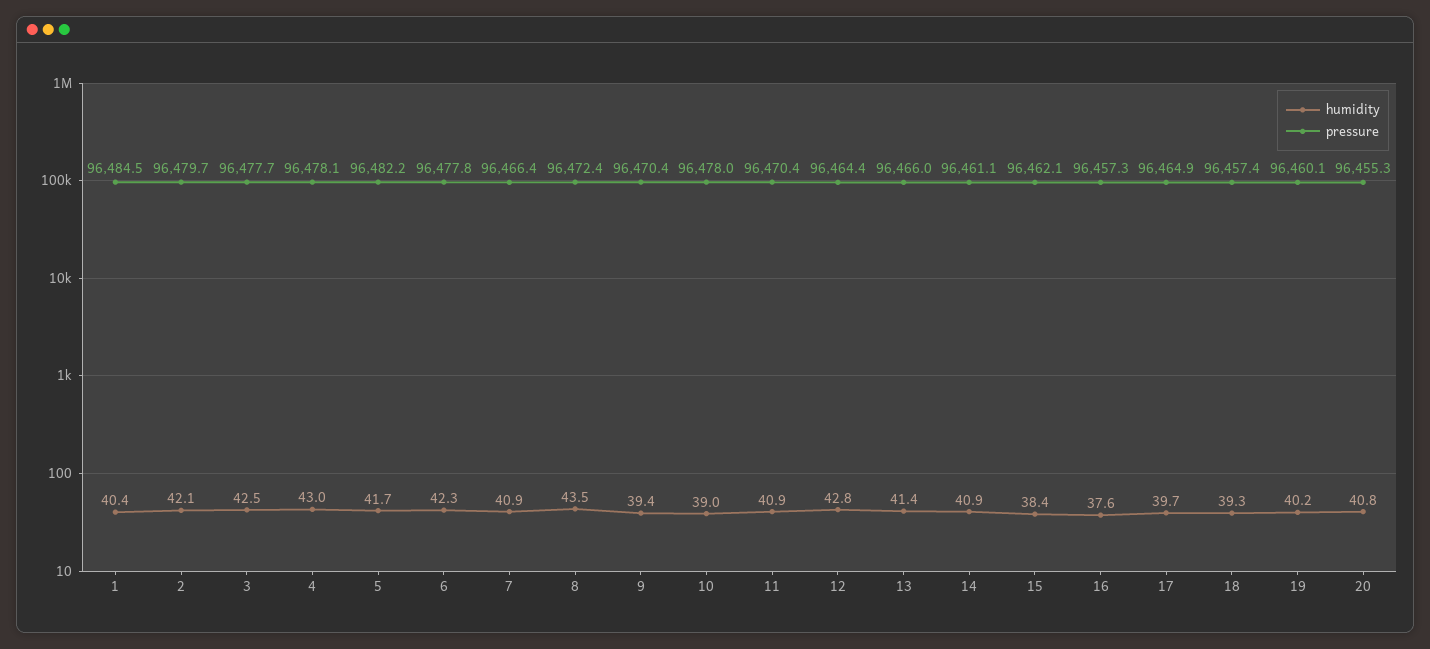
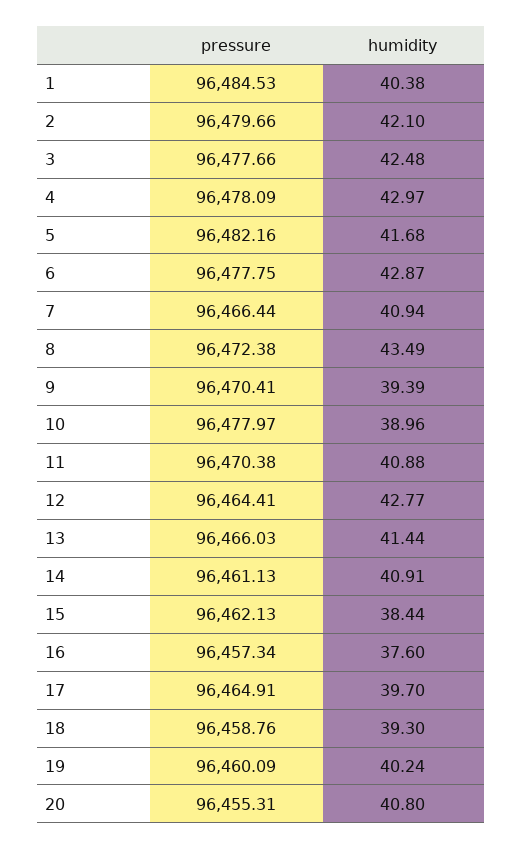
  {
    "humidity": {
      "1": 40.38,
      "2": 42.1,
      "3": 42.48,
      "4": 42.97,
      "5": 41.68,
-     "6": 42.3,
+     "6": 42.87,
      "7": 40.94,
      "8": 43.49,
      "9": 39.39,
      "10": 38.96,
      "11": 40.88,
      "12": 42.77,
      "13": 41.44,
      "14": 40.91,
      "15": 38.44,
      "16": 37.6,
      "17": 39.7,
      "18": 39.3,
      "19": 40.24,
      "20": 40.8
    },
    "pressure": {
      "1": 96484.53,
      "2": 96479.66,
      "3": 96477.66,
      "4": 96478.09,
      "5": 96482.16,
      "6": 96477.75,
      "7": 96466.44,
      "8": 96472.38,
      "9": 96470.41,
      "10": 96477.97,
      "11": 96470.38,
      "12": 96464.41,
      "13": 96466.03,
      "14": 96461.13,
      "15": 96462.13,
      "16": 96457.34,
      "17": 96464.91,
-     "18": 96457.4,
+     "18": 96458.76,
      "19": 96460.09,
      "20": 96455.31
    }
  }

